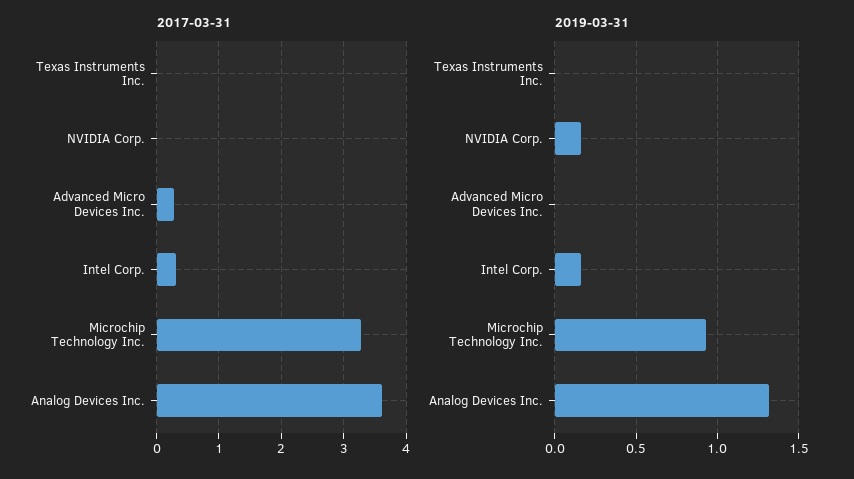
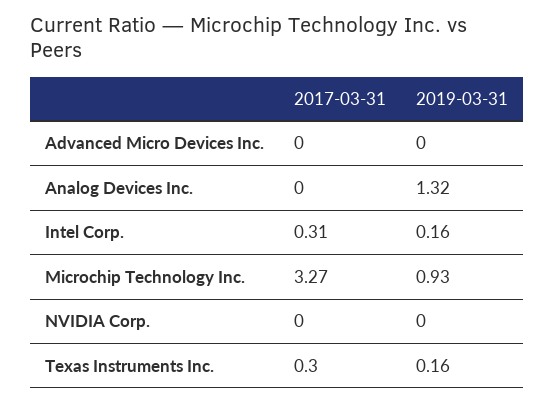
  {
    "2017-03-31": {
-     "Texas Instruments Inc.": 0,
+     "Texas Instruments Inc.": 0.3,
      "NVIDIA Corp.": 0,
-     "Advanced Micro Devices Inc.": 0.3,
+     "Advanced Micro Devices Inc.": 0,
      "Intel Corp.": 0.31,
      "Microchip Technology Inc.": 3.27,
-     "Analog Devices Inc.": 3.6
+     "Analog Devices Inc.": 0
    },
    "2019-03-31": {
-     "Texas Instruments Inc.": 0,
+     "Texas Instruments Inc.": 0.16,
-     "NVIDIA Corp.": 0.15,
+     "NVIDIA Corp.": 0,
      "Advanced Micro Devices Inc.": 0,
      "Intel Corp.": 0.16,
      "Microchip Technology Inc.": 0.93,
      "Analog Devices Inc.": 1.32
    }
  }

